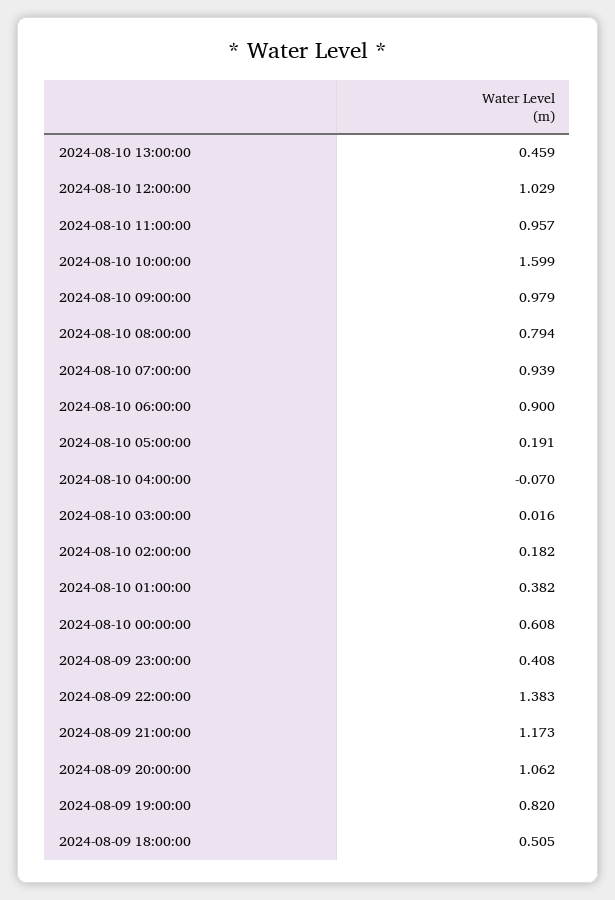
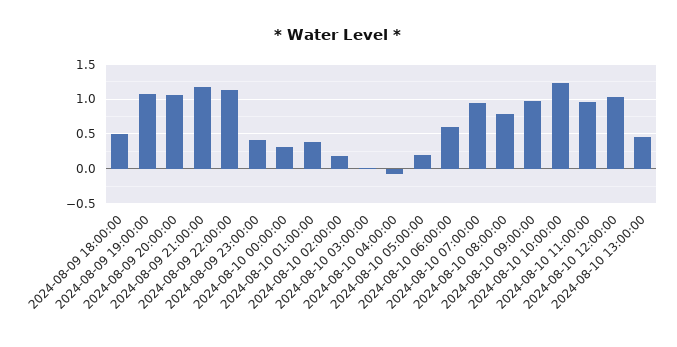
  {
    "2024-08-10 13:00:00": 0.459,
    "2024-08-10 12:00:00": 1.029,
    "2024-08-10 11:00:00": 0.957,
-   "2024-08-10 10:00:00": 1.599,
+   "2024-08-10 10:00:00": 1.2,
    "2024-08-10 09:00:00": 0.979,
    "2024-08-10 08:00:00": 0.794,
    "2024-08-10 07:00:00": 0.939,
-   "2024-08-10 06:00:00": 0.9,
+   "2024-08-10 06:00:00": 0.6,
    "2024-08-10 05:00:00": 0.191,
    "2024-08-10 04:00:00": -0.07,
    "2024-08-10 03:00:00": 0.016,
    "2024-08-10 02:00:00": 0.182,
    "2024-08-10 01:00:00": 0.382,
-   "2024-08-10 00:00:00": 0.608,
+   "2024-08-10 00:00:00": 0.3,
    "2024-08-09 23:00:00": 0.408,
-   "2024-08-09 22:00:00": 1.383,
+   "2024-08-09 22:00:00": 1.1,
    "2024-08-09 21:00:00": 1.173,
    "2024-08-09 20:00:00": 1.062,
-   "2024-08-09 19:00:00": 0.82,
+   "2024-08-09 19:00:00": 1.1,
    "2024-08-09 18:00:00": 0.505
  }

